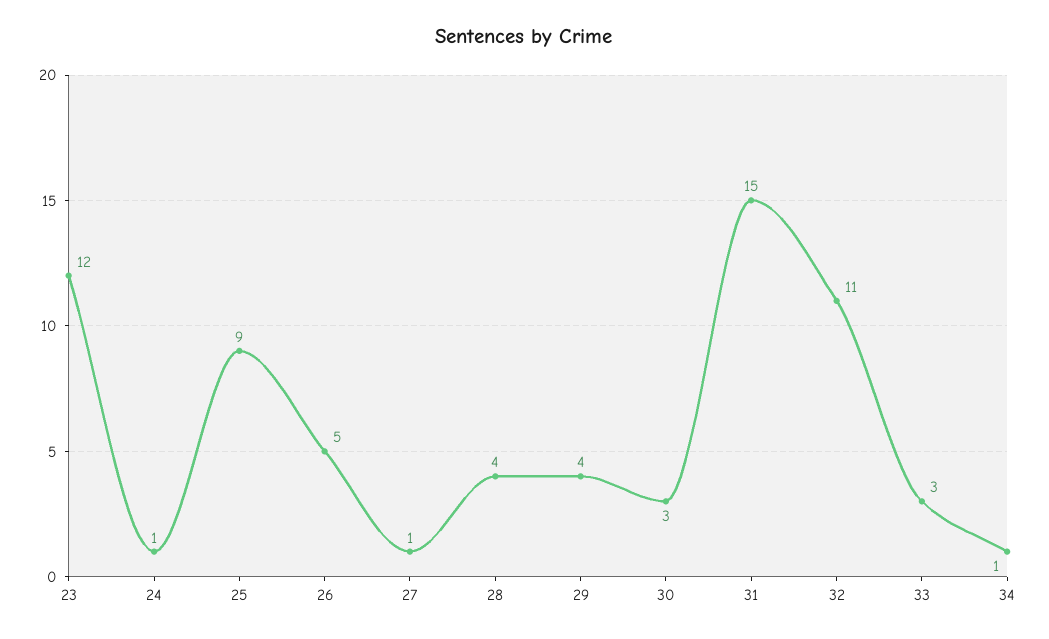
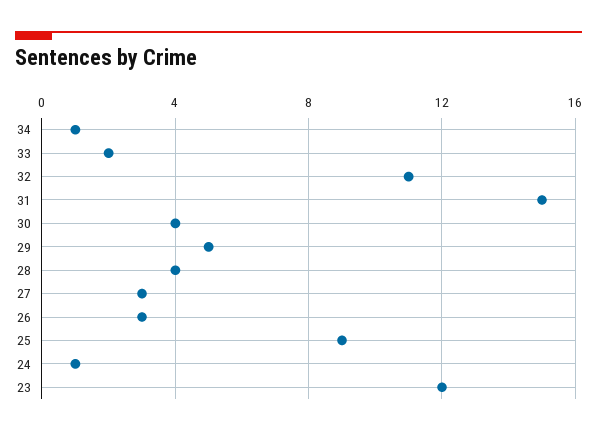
  {
    "23": 12,
    "24": 1,
    "25": 9,
-   "26": 5,
+   "26": 3,
-   "27": 1,
+   "27": 3,
    "28": 4,
-   "29": 4,
+   "29": 5,
-   "30": 3,
+   "30": 4,
    "31": 15,
    "32": 11,
-   "33": 3,
+   "33": 2,
    "34": 1
  }

